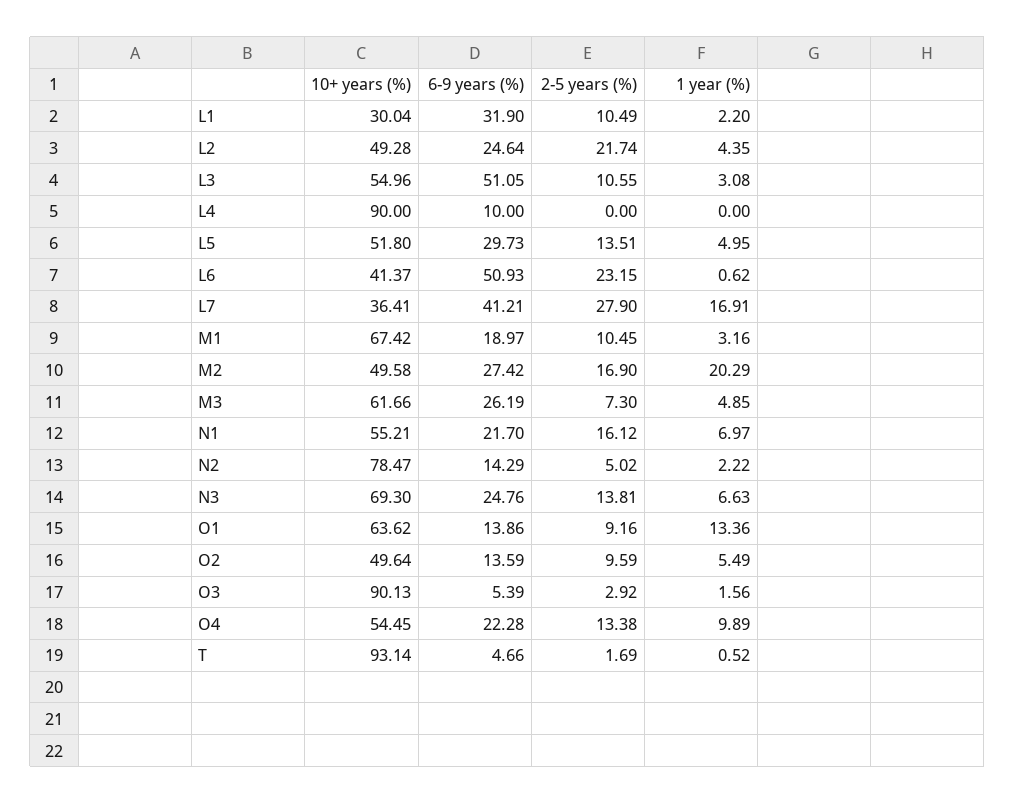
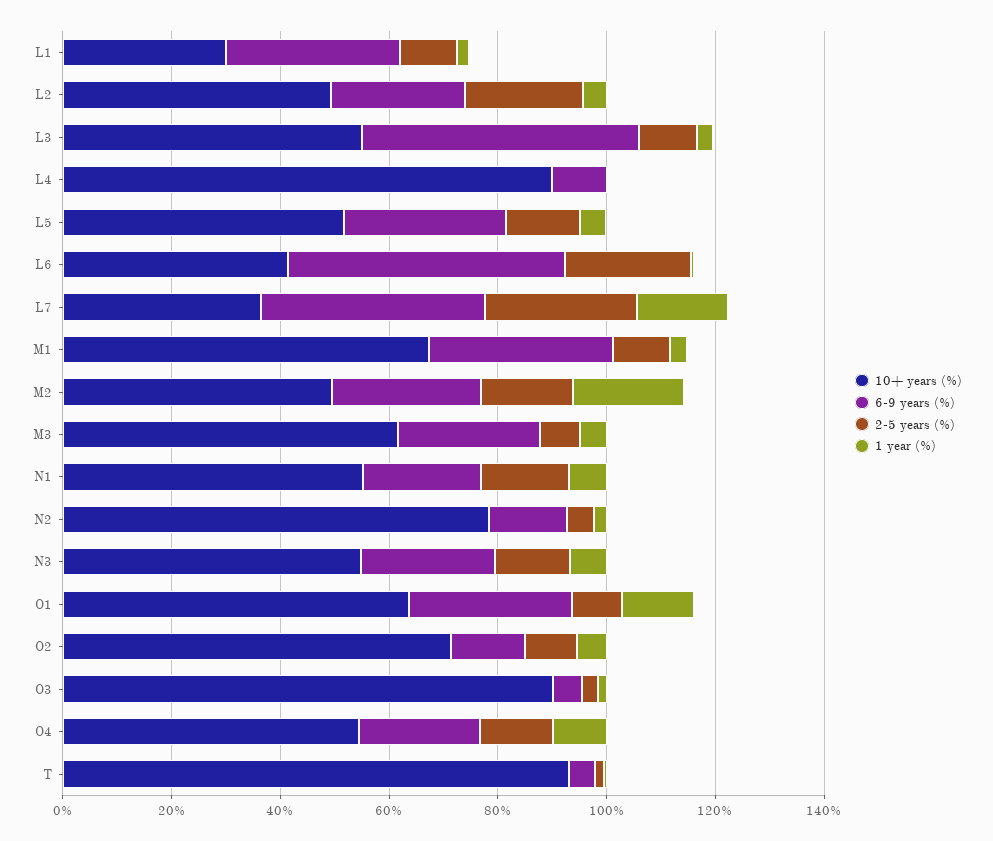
  {
    "10+ years (%)": {
      "L1": 30.04,
      "L2": 49.28,
      "L3": 54.96,
      "L4": 90,
      "L5": 51.8,
      "L6": 41.37,
      "L7": 36.41,
      "M1": 67.42,
      "M2": 49.58,
      "M3": 61.66,
      "N1": 55.21,
      "N2": 78.47,
-     "N3": 69.3,
+     "N3": 55,
      "O1": 63.62,
-     "O2": 49.64,
+     "O2": 70,
      "O3": 90.13,
      "O4": 54.45,
      "T": 93.14
    },
    "6-9 years (%)": {
      "L1": 31.9,
      "L2": 24.64,
      "L3": 51.05,
      "L4": 10,
      "L5": 29.73,
      "L6": 50.93,
      "L7": 41.21,
-     "M1": 18.97,
+     "M1": 35,
      "M2": 27.42,
      "M3": 26.19,
      "N1": 21.7,
      "N2": 14.29,
      "N3": 24.76,
-     "O1": 13.86,
+     "O1": 30,
      "O2": 13.59,
      "O3": 5.39,
      "O4": 22.28,
      "T": 4.66
    },
    "2-5 years (%)": {
      "L1": 10.49,
      "L2": 21.74,
      "L3": 10.55,
      "L4": 0,
      "L5": 13.51,
      "L6": 23.15,
      "L7": 27.9,
      "M1": 10.45,
      "M2": 16.9,
      "M3": 7.3,
      "N1": 16.12,
      "N2": 5.02,
      "N3": 13.81,
      "O1": 9.16,
      "O2": 9.59,
      "O3": 2.92,
      "O4": 13.38,
      "T": 1.69
    },
    "1 year (%)": {
      "L1": 2.2,
      "L2": 4.35,
      "L3": 3.08,
      "L4": 0,
      "L5": 4.95,
      "L6": 0.62,
      "L7": 16.91,
      "M1": 3.16,
      "M2": 20.29,
      "M3": 4.85,
      "N1": 6.97,
      "N2": 2.22,
      "N3": 6.63,
      "O1": 13.36,
      "O2": 5.49,
      "O3": 1.56,
      "O4": 9.89,
      "T": 0.52
    }
  }

